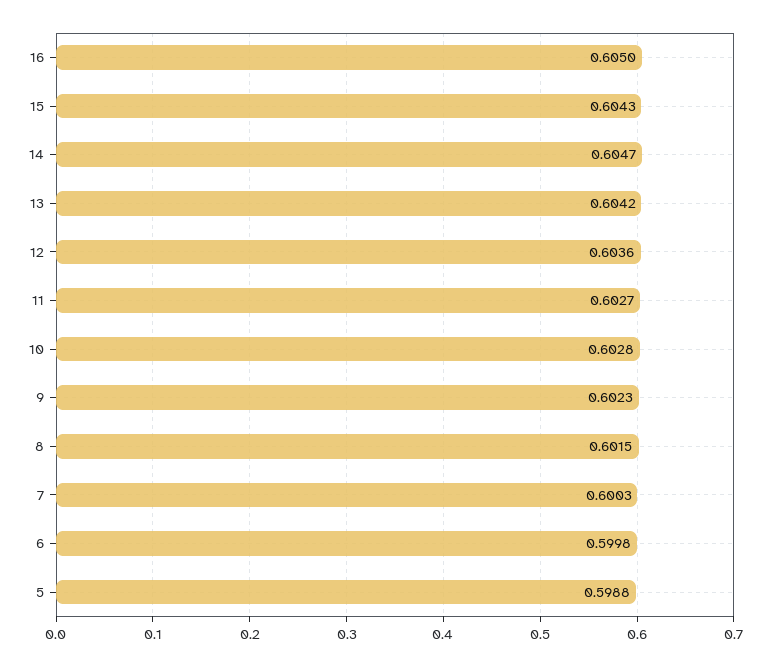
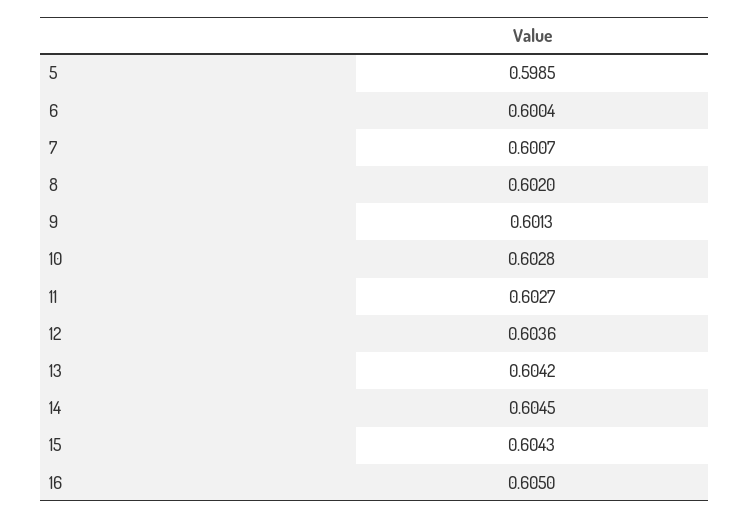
  {
    "16": 0.605,
    "15": 0.6043,
-   "14": 0.6047,
+   "14": 0.6045,
    "13": 0.6042,
    "12": 0.6036,
    "11": 0.6027,
    "10": 0.6028,
-   "9": 0.6023,
+   "9": 0.6013,
-   "8": 0.6015,
+   "8": 0.602,
-   "7": 0.6003,
+   "7": 0.6007,
-   "6": 0.5998,
+   "6": 0.6004,
-   "5": 0.5988
+   "5": 0.5985
  }

